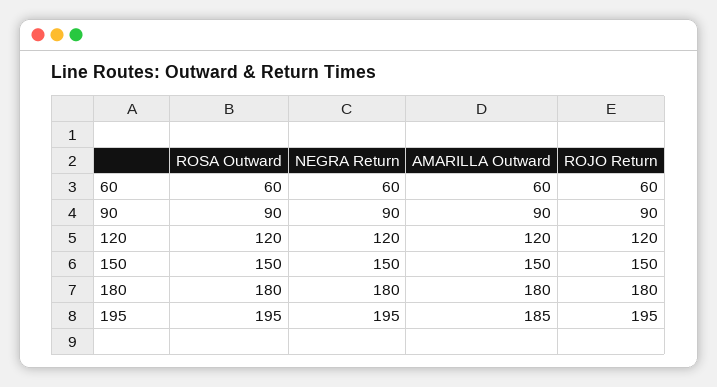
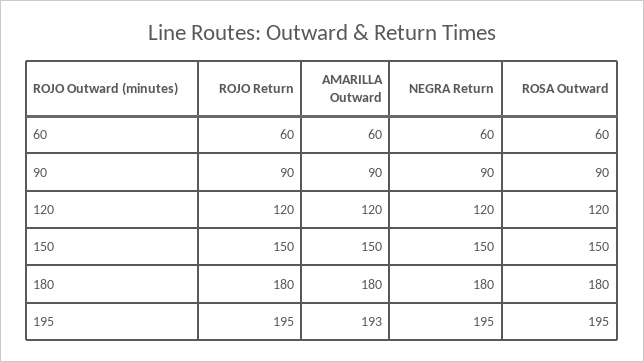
  {
    "ROSA Outward": {
      "60": 60,
      "90": 90,
      "120": 120,
      "150": 150,
      "180": 180,
      "195": 195
    },
    "NEGRA Return": {
      "60": 60,
      "90": 90,
      "120": 120,
      "150": 150,
      "180": 180,
      "195": 195
    },
    "AMARILLA Outward": {
      "60": 60,
      "90": 90,
      "120": 120,
      "150": 150,
      "180": 180,
-     "195": 185
+     "195": 193
    },
    "ROJO Return": {
      "60": 60,
      "90": 90,
      "120": 120,
      "150": 150,
      "180": 180,
      "195": 195
    }
  }

